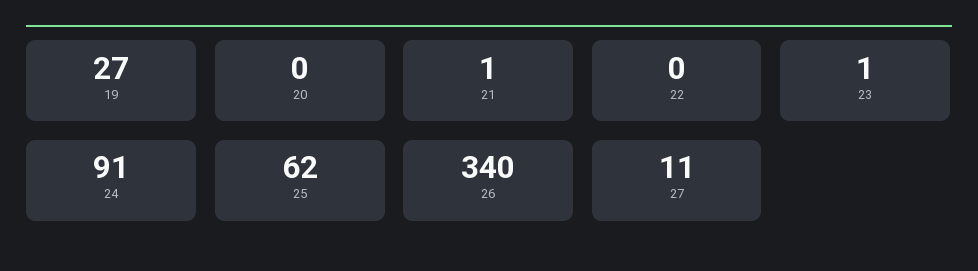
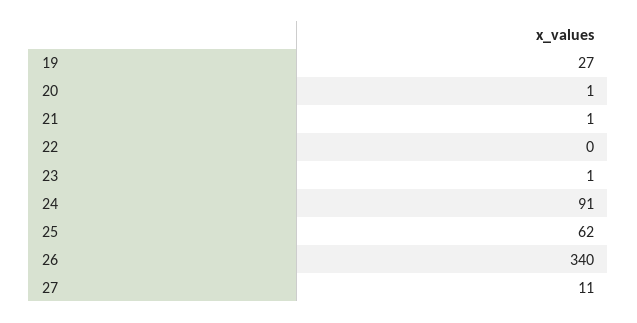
  {
    "19": 27,
-   "20": 0,
+   "20": 1,
    "21": 1,
    "22": 0,
    "23": 1,
    "24": 91,
    "25": 62,
    "26": 340,
    "27": 11
  }

